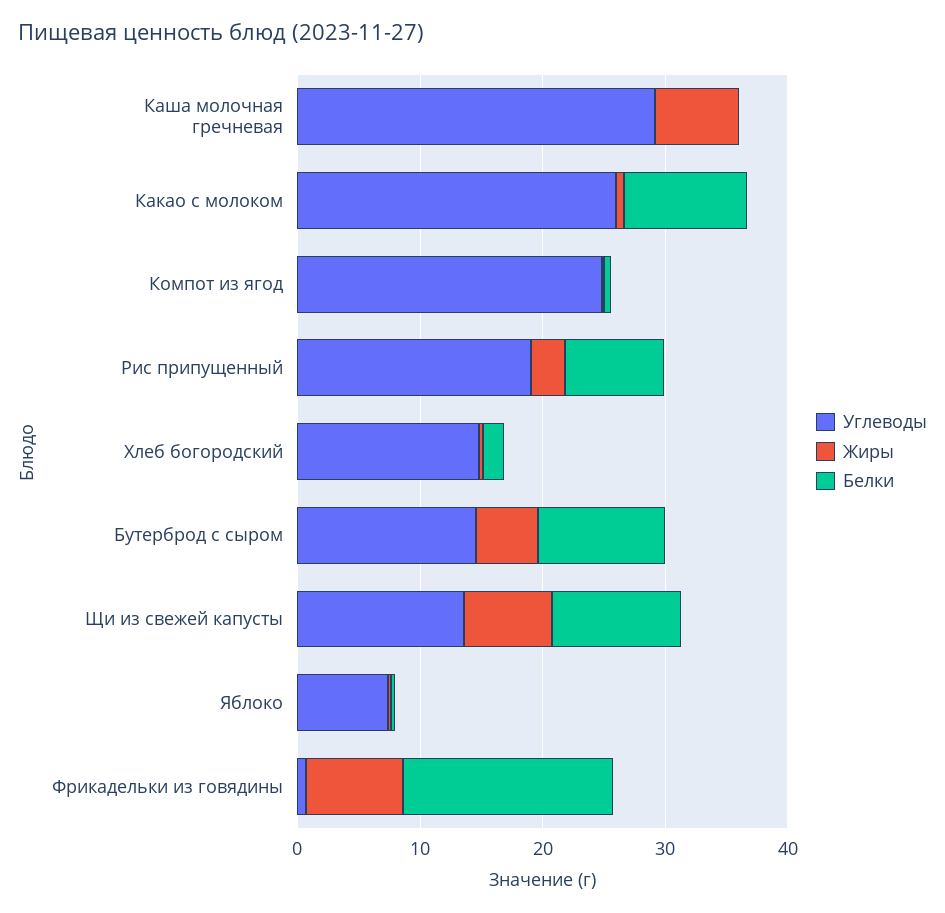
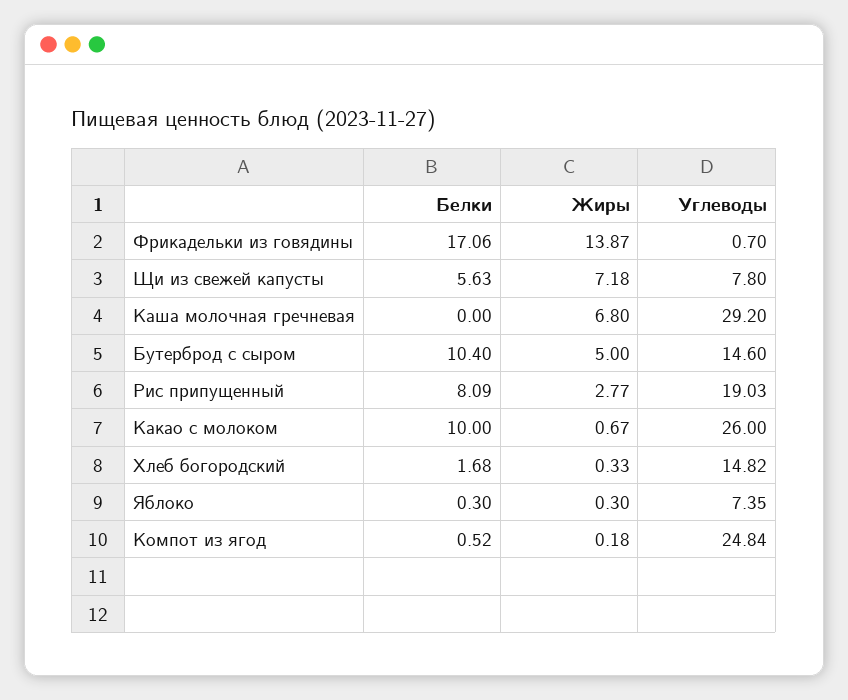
  {
    "Углеводы": {
      "Каша молочная гречневая": 29.2,
      "Какао с молоком": 26,
      "Компот из ягод": 24.84,
      "Рис припущенный": 19.03,
      "Хлеб богородский": 14.82,
      "Бутерброд с сыром": 14.6,
-     "Щи из свежей капусты": 14,
+     "Щи из свежей капусты": 7.8,
      "Яблоко": 7.35,
      "Фрикадельки из говядины": 0.7
    },
    "Жиры": {
      "Каша молочная гречневая": 6.8,
      "Какао с молоком": 0.67,
      "Компот из ягод": 0.18,
      "Рис припущенный": 2.77,
      "Хлеб богородский": 0.33,
      "Бутерброд с сыром": 5,
      "Щи из свежей капусты": 7.18,
      "Яблоко": 0.3,
-     "Фрикадельки из говядины": 8
+     "Фрикадельки из говядины": 13.87
    },
    "Белки": {
      "Каша молочная гречневая": 0,
      "Какао с молоком": 10,
      "Компот из ягод": 0.52,
      "Рис припущенный": 8.09,
      "Хлеб богородский": 1.68,
      "Бутерброд с сыром": 10.4,
-     "Щи из свежей капусты": 10,
+     "Щи из свежей капусты": 5.63,
      "Яблоко": 0.3,
      "Фрикадельки из говядины": 17.06
    }
  }

